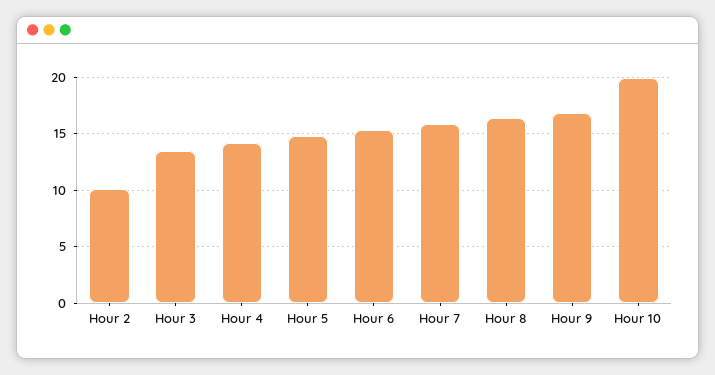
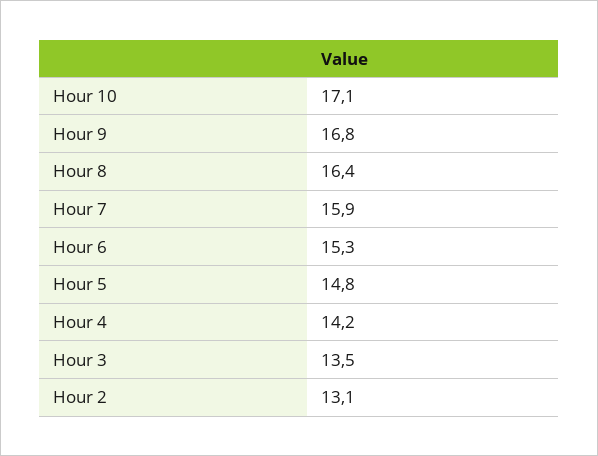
  {
-   "Hour 2": 10,
+   "Hour 2": 13.1,
    "Hour 3": 13.5,
    "Hour 4": 14.2,
    "Hour 5": 14.8,
    "Hour 6": 15.3,
    "Hour 7": 15.9,
    "Hour 8": 16.4,
    "Hour 9": 16.8,
-   "Hour 10": 20
+   "Hour 10": 17.1
  }

